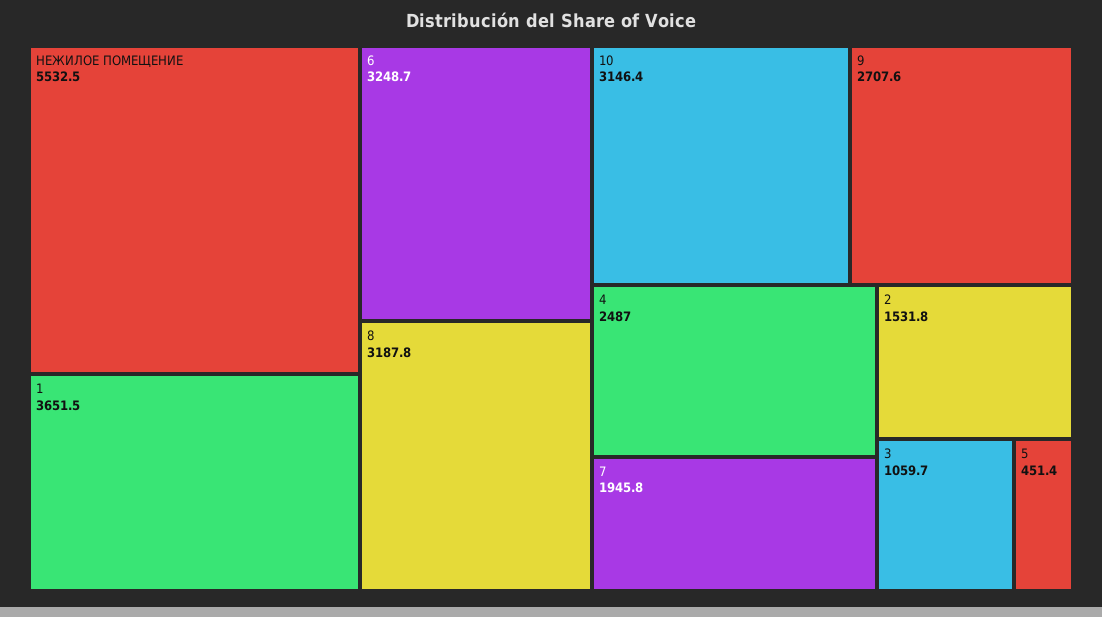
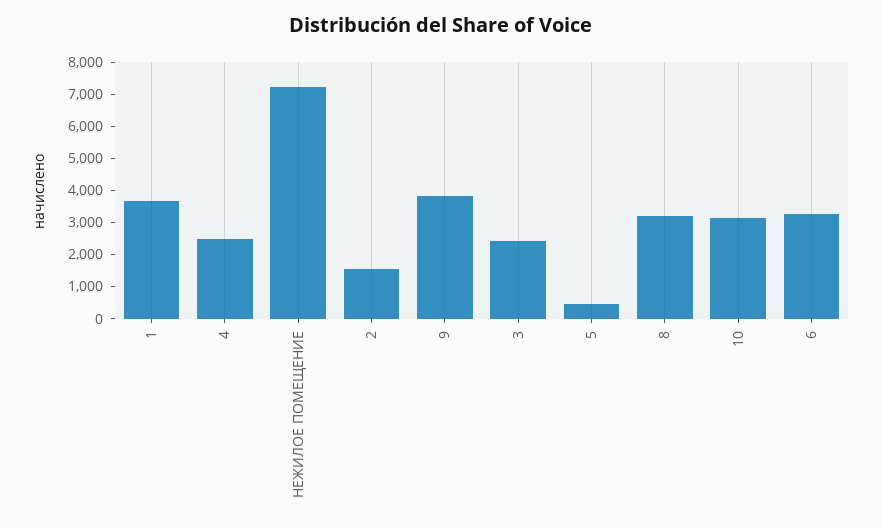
  {
-   "НЕЖИЛОЕ ПОМЕЩЕНИЕ": 5532.5,
+   "НЕЖИЛОЕ ПОМЕЩЕНИЕ": 7250,
    "1": 3651.5,
    "6": 3248.7,
    "8": 3187.8,
    "10": 3146.4,
-   "9": 2707.6,
+   "9": 3750,
    "4": 2487,
-   "7": 1945.8,
    "2": 1531.8,
-   "3": 1059.7,
+   "3": 2500,
    "5": 451.4
  }

